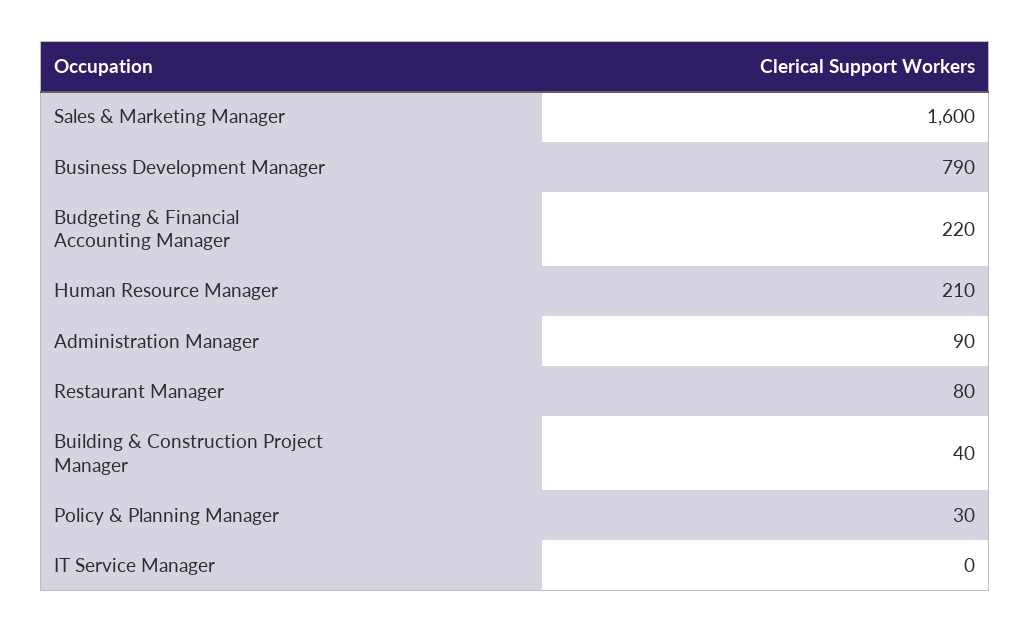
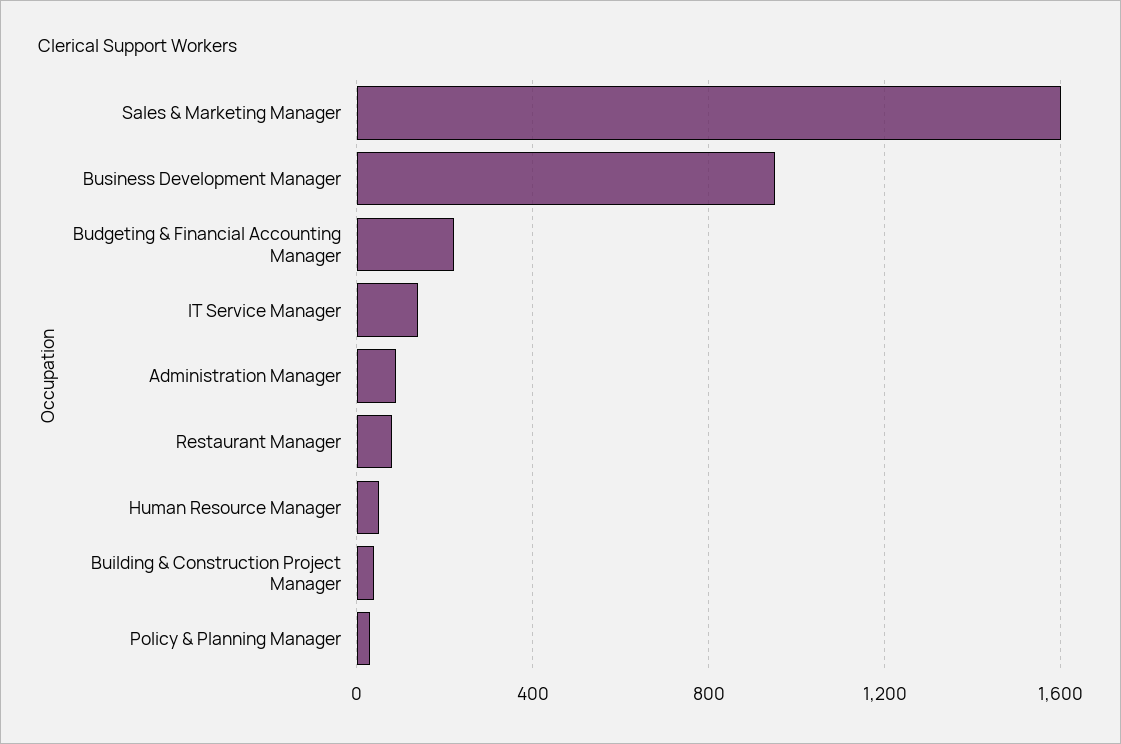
  {
    "Sales & Marketing Manager": 1600,
-   "Business Development Manager": 790,
+   "Business Development Manager": 950,
    "Budgeting & Financial Accounting Manager": 220,
-   "Human Resource Manager": 210,
+   "Human Resource Manager": 50,
    "Administration Manager": 90,
    "Restaurant Manager": 80,
    "Building & Construction Project Manager": 40,
    "Policy & Planning Manager": 30,
-   "IT Service Manager": 0
+   "IT Service Manager": 150
  }

